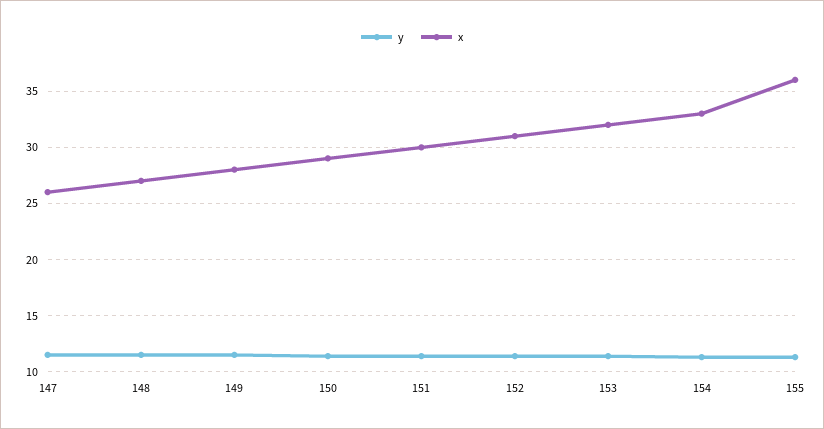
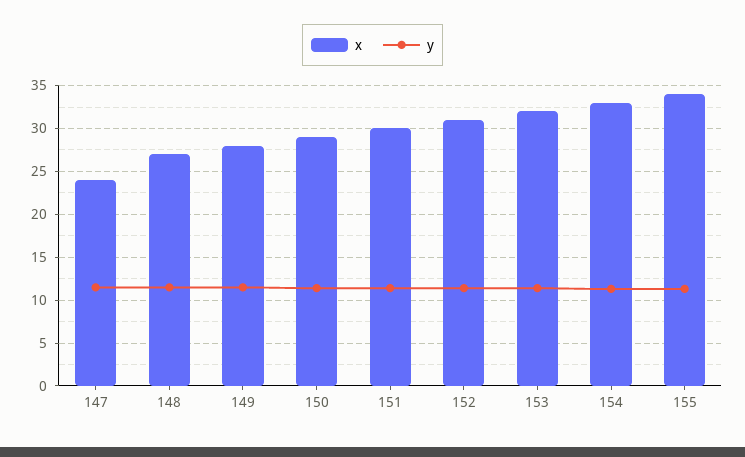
  {
    "y": {
      "147": 12,
      "148": 12,
      "149": 12,
      "150": 11,
      "151": 11,
      "152": 11,
      "153": 11,
      "154": 11,
      "155": 11
    },
    "x": {
-     "147": 26,
+     "147": 24,
      "148": 27,
      "149": 28,
      "150": 29,
      "151": 30,
      "152": 31,
      "153": 32,
      "154": 33,
-     "155": 36
+     "155": 34
    }
  }

